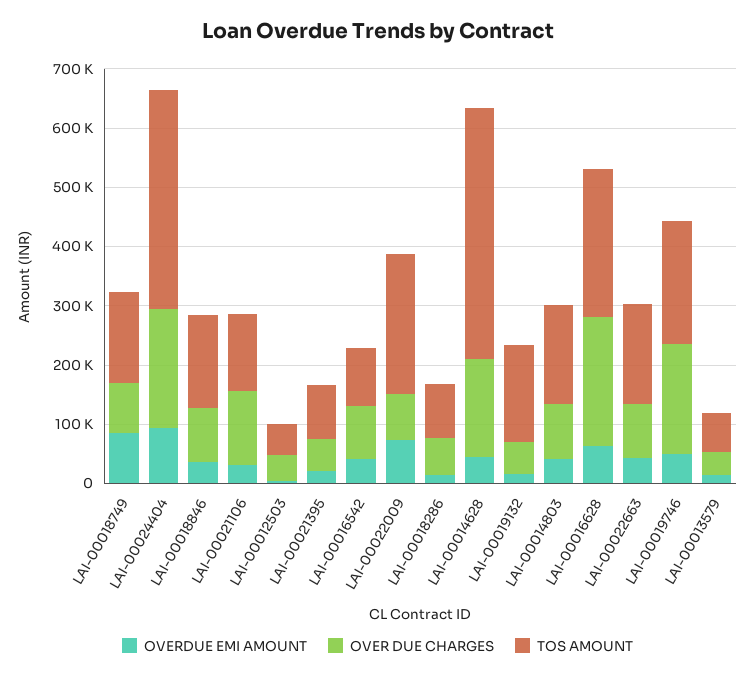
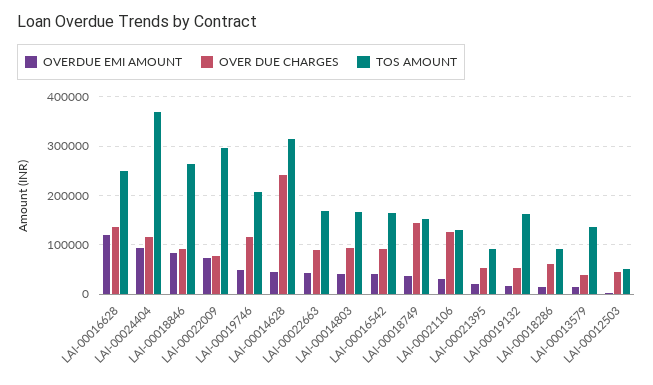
  {
    "OVERDUE EMI AMOUNT": {
-     "LAI-00018749": 80000,
+     "LAI-00018749": 40000,
      "LAI-00024404": 100000,
-     "LAI-00018846": 40000,
+     "LAI-00018846": 80000,
      "LAI-00021106": 40000,
      "LAI-00012503": 0,
      "LAI-00021395": 20000,
      "LAI-00016542": 40000,
      "LAI-00022009": 80000,
      "LAI-00018286": 20000,
      "LAI-00014628": 40000,
      "LAI-00019132": 20000,
      "LAI-00014803": 40000,
-     "LAI-00016628": 60000,
+     "LAI-00016628": 120000,
      "LAI-00022663": 40000,
      "LAI-00019746": 60000,
      "LAI-00013579": 20000
    },
    "OVER DUE CHARGES": {
-     "LAI-00018749": 80000,
+     "LAI-00018749": 140000,
-     "LAI-00024404": 200000,
+     "LAI-00024404": 120000,
      "LAI-00018846": 100000,
      "LAI-00021106": 120000,
      "LAI-00012503": 40000,
      "LAI-00021395": 60000,
      "LAI-00016542": 100000,
      "LAI-00022009": 80000,
      "LAI-00018286": 60000,
-     "LAI-00014628": 160000,
+     "LAI-00014628": 240000,
      "LAI-00019132": 60000,
      "LAI-00014803": 100000,
-     "LAI-00016628": 220000,
+     "LAI-00016628": 140000,
      "LAI-00022663": 100000,
-     "LAI-00019746": 180000,
+     "LAI-00019746": 120000,
      "LAI-00013579": 40000
    },
    "TOS AMOUNT": {
      "LAI-00018749": 160000,
      "LAI-00024404": 360000,
-     "LAI-00018846": 160000,
+     "LAI-00018846": 260000,
      "LAI-00021106": 140000,
      "LAI-00012503": 60000,
      "LAI-00021395": 100000,
-     "LAI-00016542": 100000,
+     "LAI-00016542": 160000,
-     "LAI-00022009": 240000,
+     "LAI-00022009": 300000,
      "LAI-00018286": 100000,
-     "LAI-00014628": 420000,
+     "LAI-00014628": 320000,
      "LAI-00019132": 160000,
      "LAI-00014803": 160000,
      "LAI-00016628": 240000,
      "LAI-00022663": 160000,
      "LAI-00019746": 200000,
-     "LAI-00013579": 60000
+     "LAI-00013579": 140000
    }
  }

